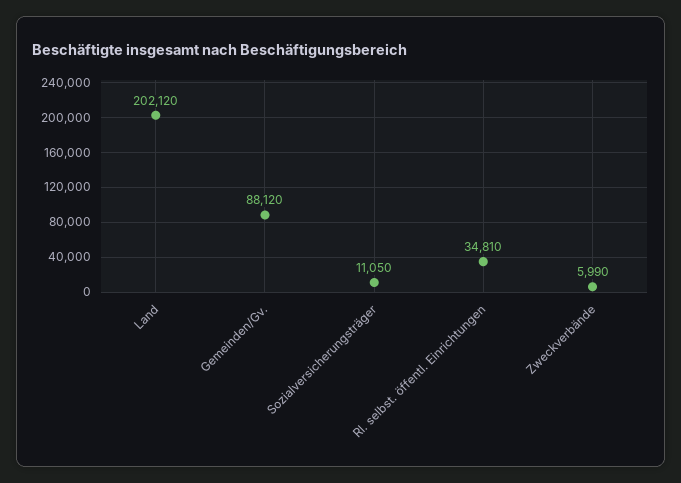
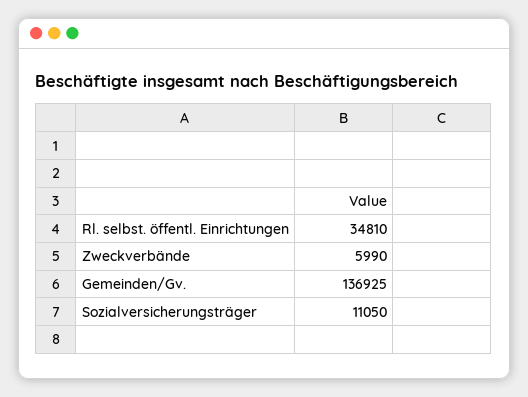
  {
-   "Land": 202120,
-   "Gemeinden/Gv.": 88120,
+   "Gemeinden/Gv.": 136925,
    "Sozialversicherungsträger": 11050,
    "Rl. selbst. öffentl. Einrichtungen": 34810,
    "Zweckverbände": 5990
  }

